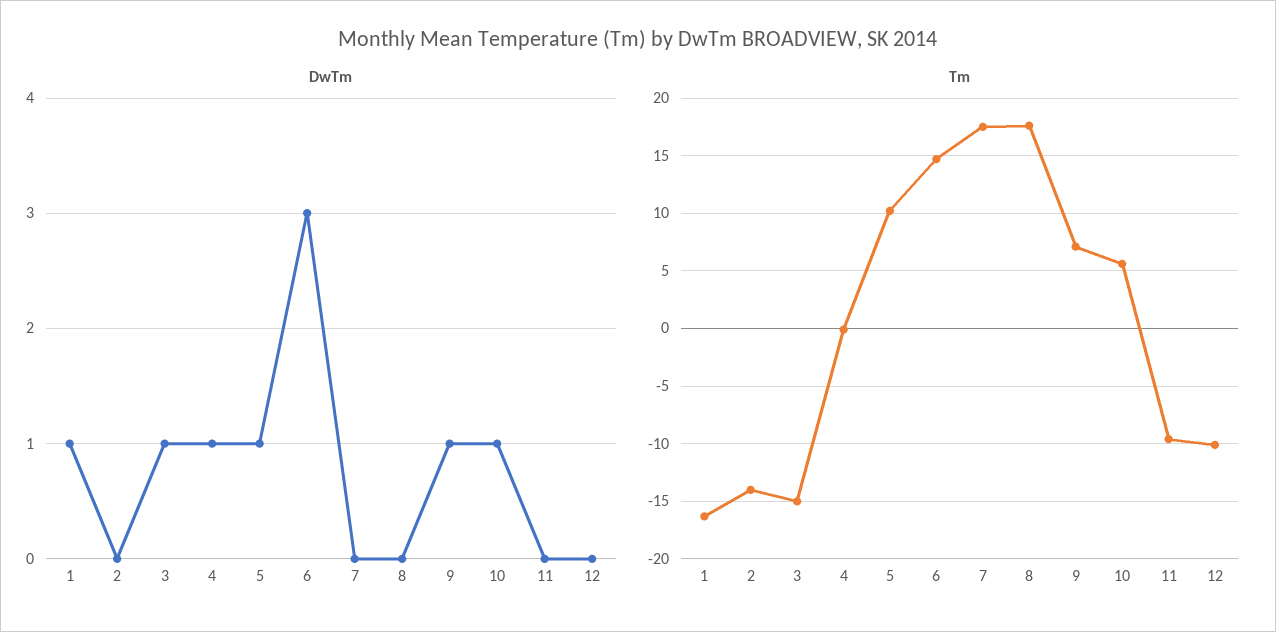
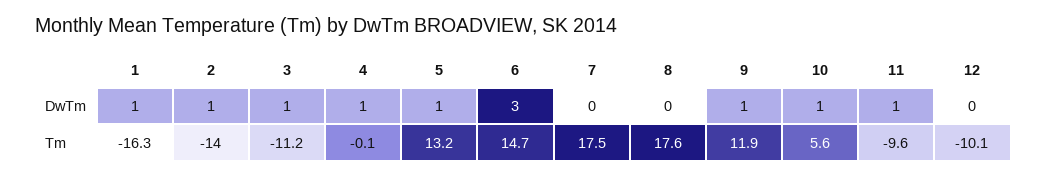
  {
    "DwTm": {
      "1": 1,
-     "2": 0,
+     "2": 1,
      "3": 1,
      "4": 1,
      "5": 1,
      "6": 3,
      "7": 0,
      "8": 0,
      "9": 1,
      "10": 1,
-     "11": 0,
+     "11": 1,
      "12": 0
    },
    "Tm": {
      "1": -16.3,
      "2": -14,
-     "3": -15,
+     "3": -11.2,
      "4": -0.1,
-     "5": 10,
+     "5": 13.2,
      "6": 14.7,
      "7": 17.5,
      "8": 17.6,
-     "9": 7,
+     "9": 11.9,
      "10": 5.6,
      "11": -9.6,
      "12": -10.1
    }
  }

